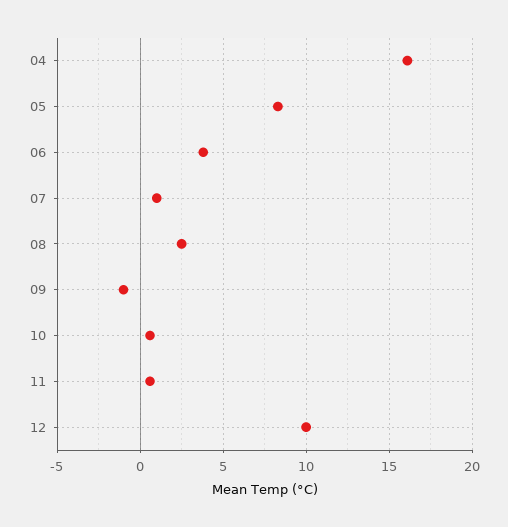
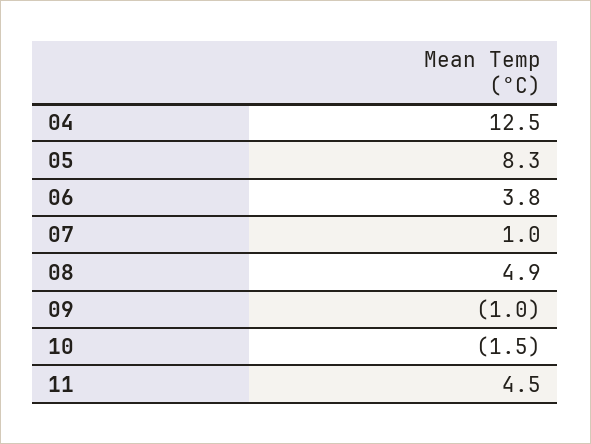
  {
-   "04": 16,
+   "04": 12.5,
    "05": 8.3,
    "06": 3.8,
    "07": 1,
-   "08": 2.5,
+   "08": 4.9,
    "09": -1,
-   "10": 0.5,
+   "10": -1.5,
-   "11": 0.5,
+   "11": 4.5
-   "12": 10
  }

